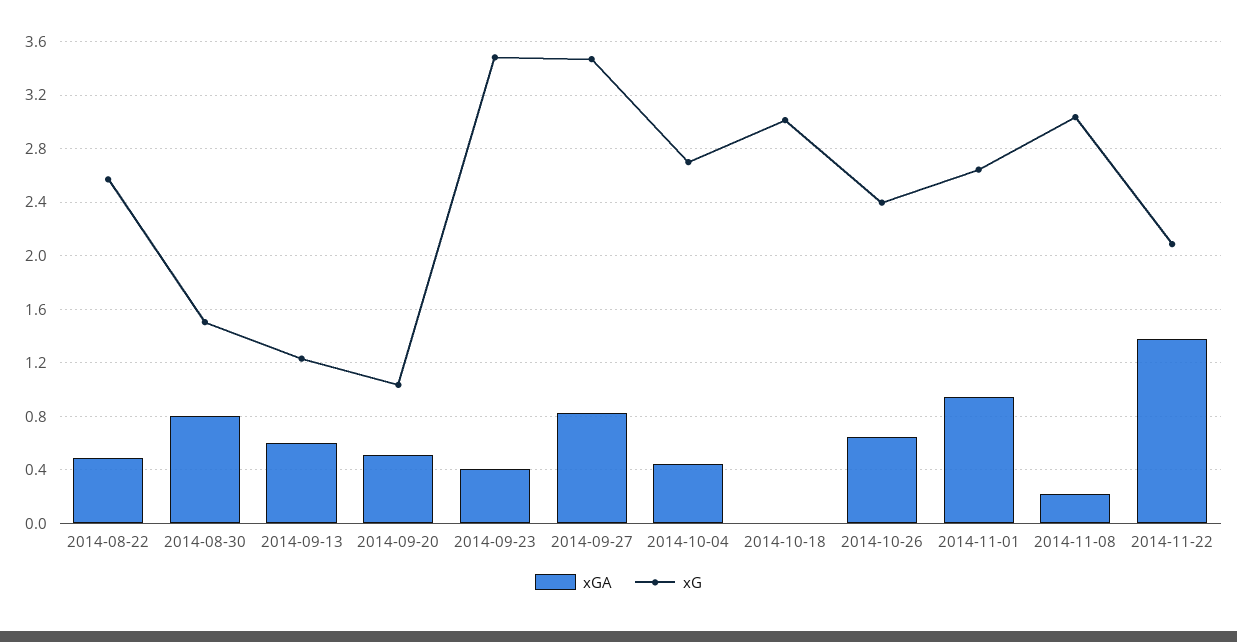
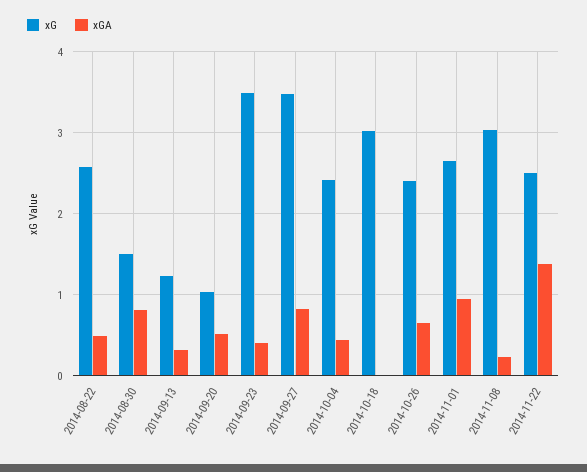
  {
    "xGA": {
      "2014-08-22": 0.5,
      "2014-08-30": 0.8,
-     "2014-09-13": 0.6,
+     "2014-09-13": 0.3,
      "2014-09-20": 0.5,
      "2014-09-23": 0.4,
      "2014-09-27": 0.8,
      "2014-10-04": 0.45,
      "2014-10-18": 0,
      "2014-10-26": 0.65,
      "2014-11-01": 0.95,
      "2014-11-08": 0.2,
      "2014-11-22": 1.4
    },
    "xG": {
      "2014-08-22": 2.55,
      "2014-08-30": 1.5,
      "2014-09-13": 1.25,
      "2014-09-20": 1.05,
      "2014-09-23": 3.5,
      "2014-09-27": 3.45,
-     "2014-10-04": 2.7,
+     "2014-10-04": 2.4,
      "2014-10-18": 3,
      "2014-10-26": 2.4,
      "2014-11-01": 2.65,
      "2014-11-08": 3.05,
-     "2014-11-22": 2.1
+     "2014-11-22": 2.5
    }
  }

